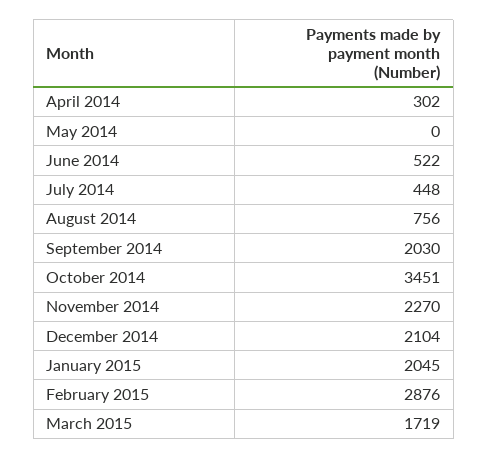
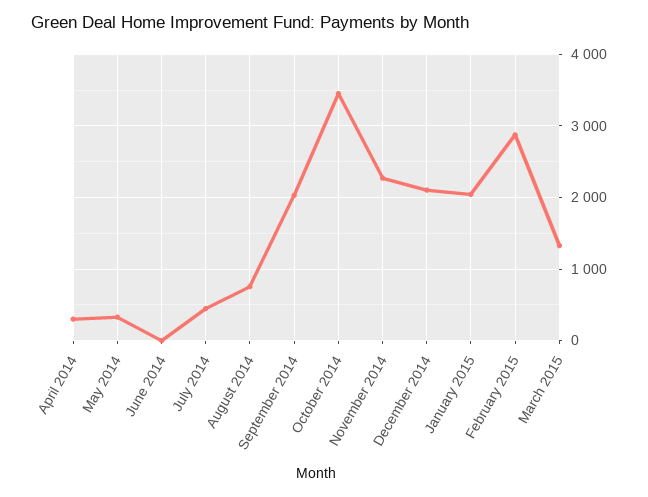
  {
    "April 2014": 302,
-   "May 2014": 0,
+   "May 2014": 300,
-   "June 2014": 522,
+   "June 2014": 0,
    "July 2014": 448,
    "August 2014": 756,
    "September 2014": 2030,
    "October 2014": 3451,
    "November 2014": 2270,
    "December 2014": 2104,
    "January 2015": 2045,
    "February 2015": 2876,
-   "March 2015": 1719
+   "March 2015": 1300
  }

